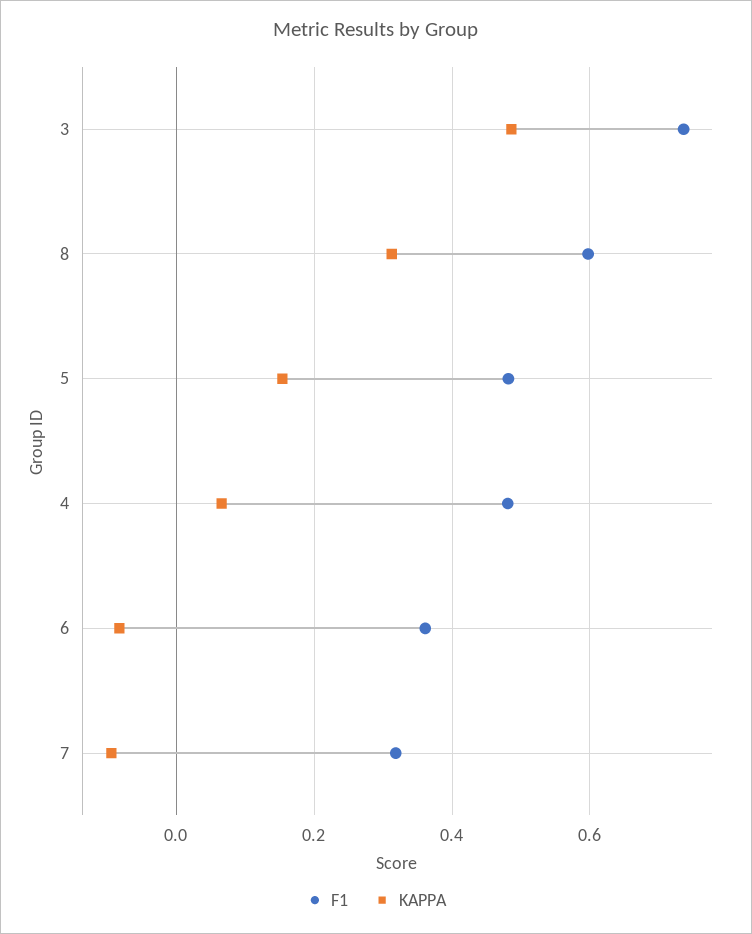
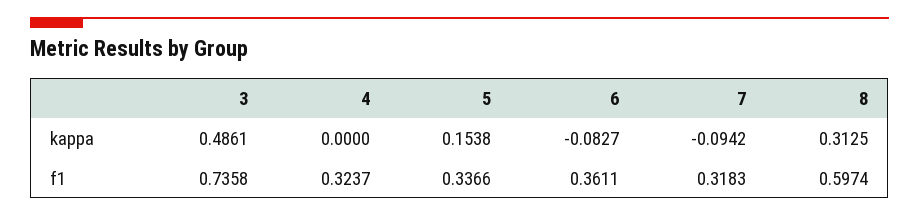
  {
    "F1": {
      "3": 0.7358,
      "8": 0.5974,
-     "5": 0.48,
+     "5": 0.3366,
-     "4": 0.48,
+     "4": 0.3237,
      "6": 0.3611,
      "7": 0.3183
    },
    "KAPPA": {
      "3": 0.4861,
      "8": 0.3125,
      "5": 0.1538,
-     "4": 0.06,
+     "4": 0,
      "6": -0.0827,
      "7": -0.0942
    }
  }

